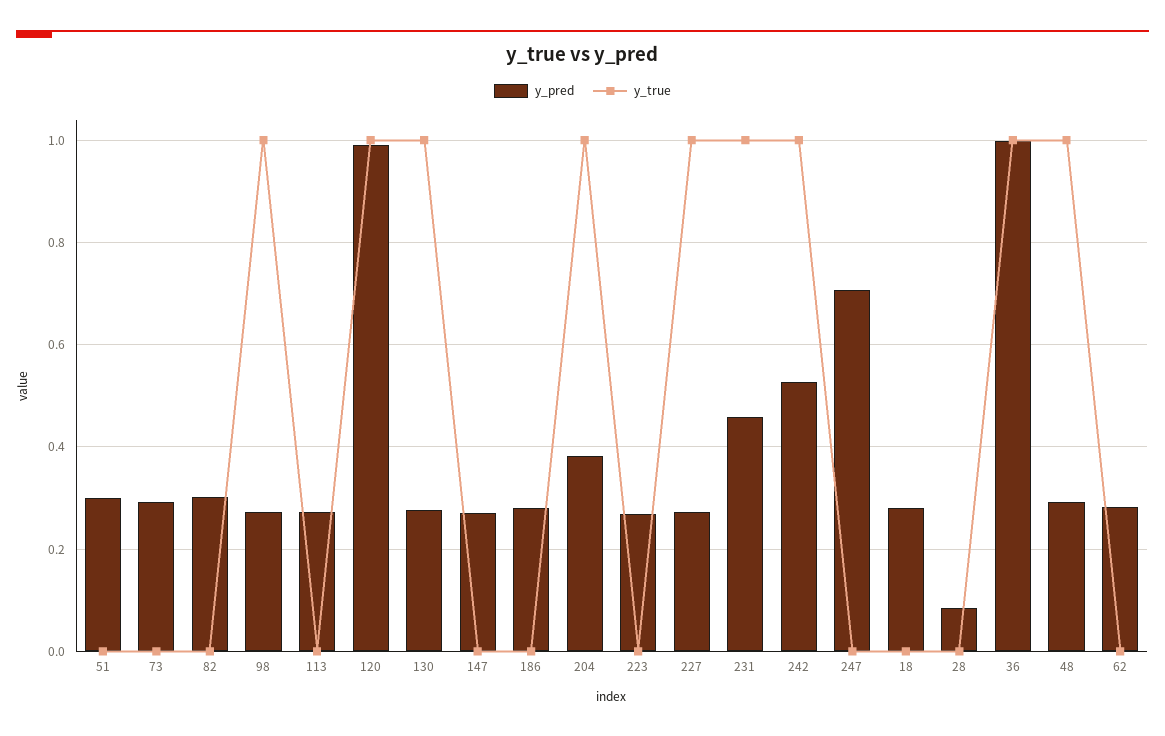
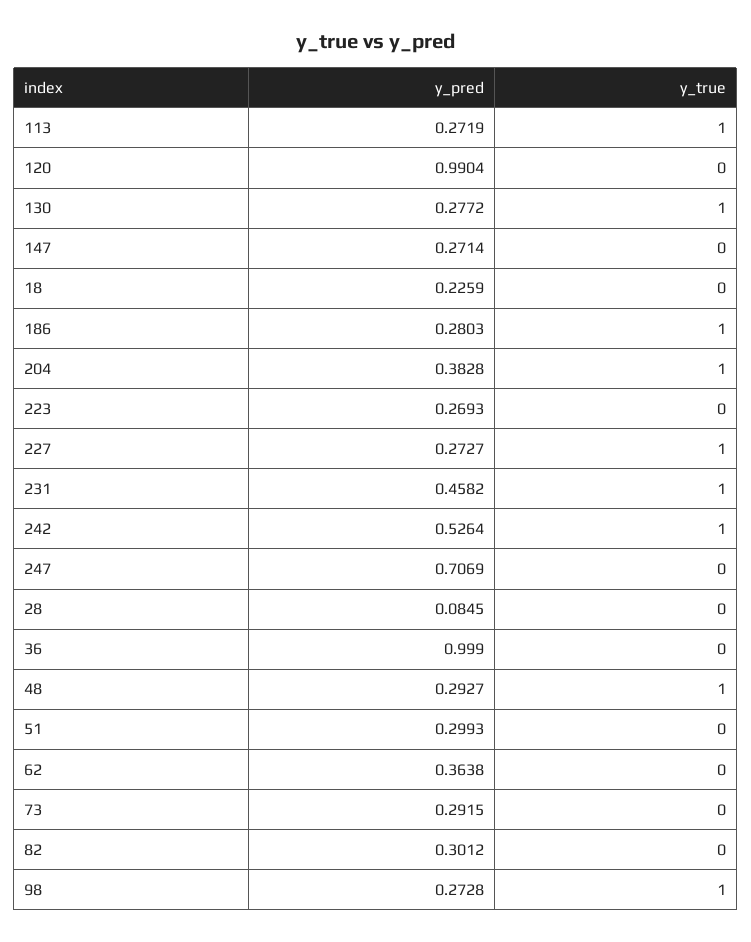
  {
    "y_pred": {
      "51": 0.2993,
      "73": 0.2915,
      "82": 0.3012,
      "98": 0.2728,
      "113": 0.2719,
      "120": 0.9904,
      "130": 0.2772,
      "147": 0.2714,
      "186": 0.2803,
      "204": 0.3828,
      "223": 0.2693,
      "227": 0.2727,
      "231": 0.4582,
      "242": 0.5264,
      "247": 0.7069,
-     "18": 0.28,
+     "18": 0.2259,
      "28": 0.0845,
      "36": 0.999,
      "48": 0.2927,
-     "62": 0.28
+     "62": 0.3638
    },
    "y_true": {
      "51": 0,
      "73": 0,
      "82": 0,
      "98": 1,
-     "113": 0,
+     "113": 1,
-     "120": 1,
+     "120": 0,
      "130": 1,
      "147": 0,
-     "186": 0,
+     "186": 1,
      "204": 1,
      "223": 0,
      "227": 1,
      "231": 1,
      "242": 1,
      "247": 0,
      "18": 0,
      "28": 0,
-     "36": 1,
+     "36": 0,
      "48": 1,
      "62": 0
    }
  }

